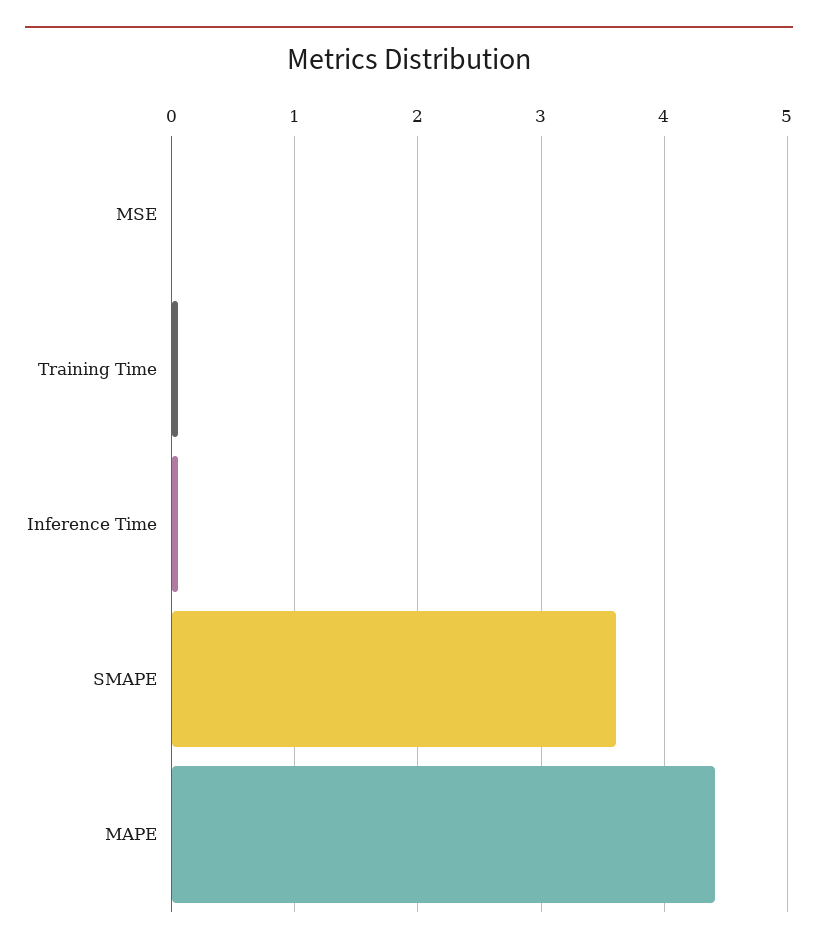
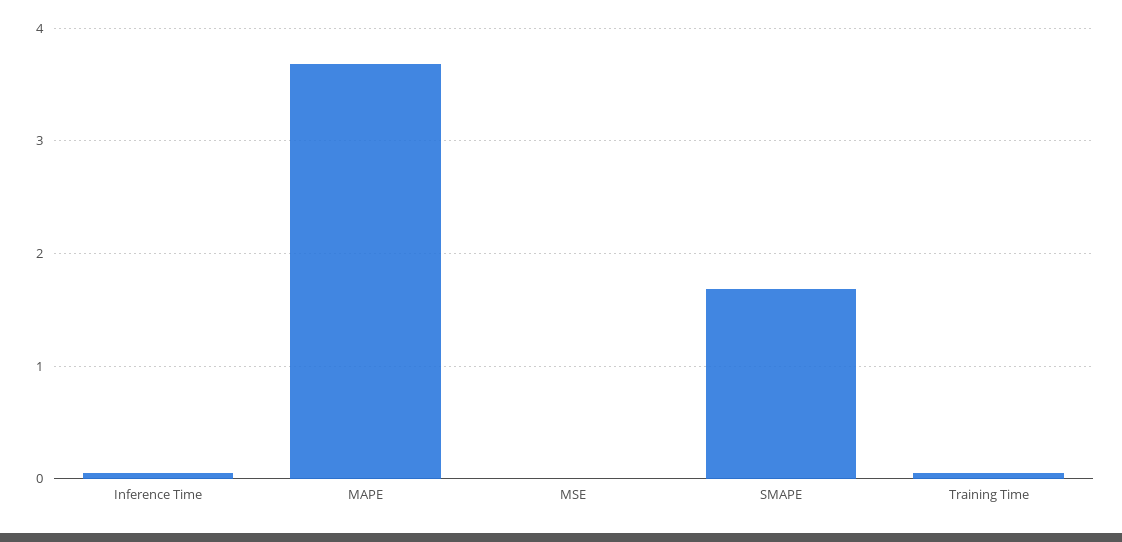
  {
    "MSE": 0,
    "Training Time": 0.1,
    "Inference Time": 0.1,
-   "SMAPE": 3.6,
+   "SMAPE": 1.7,
-   "MAPE": 4.4
+   "MAPE": 3.7
  }

